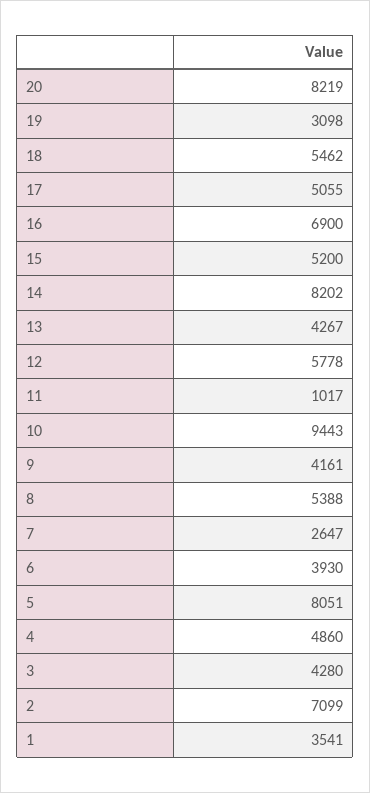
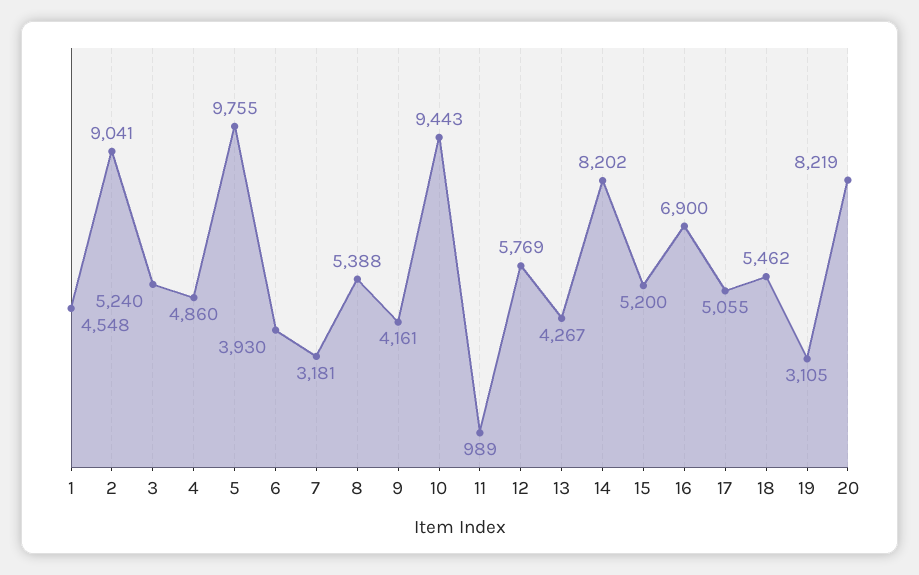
  {
    "20": 8219,
-   "19": 3098,
+   "19": 3105,
    "18": 5462,
    "17": 5055,
    "16": 6900,
    "15": 5200,
    "14": 8202,
    "13": 4267,
-   "12": 5778,
+   "12": 5769,
-   "11": 1017,
+   "11": 989,
    "10": 9443,
    "9": 4161,
    "8": 5388,
-   "7": 2647,
+   "7": 3181,
    "6": 3930,
-   "5": 8051,
+   "5": 9755,
    "4": 4860,
-   "3": 4280,
+   "3": 5240,
-   "2": 7099,
+   "2": 9041,
-   "1": 3541
+   "1": 4548
  }

